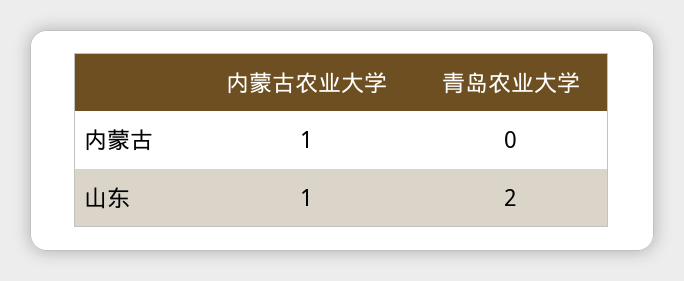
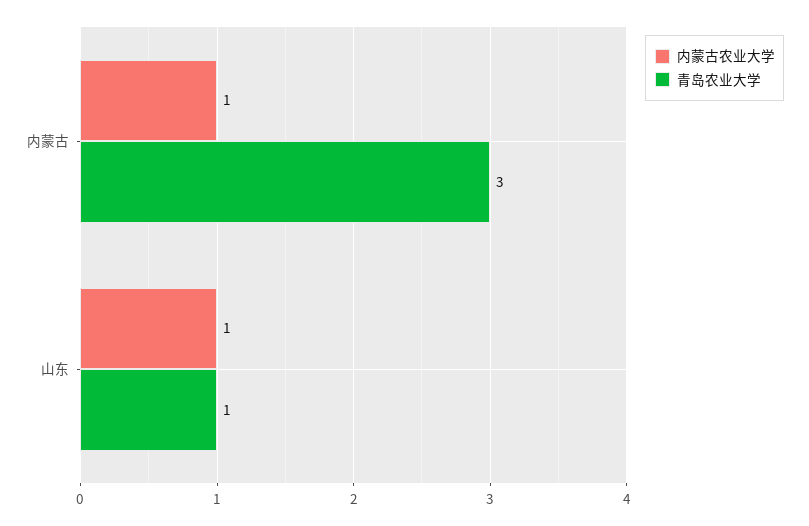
  {
    "内蒙古农业大学": {
      "内蒙古": 1,
      "山东": 1
    },
    "青岛农业大学": {
-     "内蒙古": 0,
+     "内蒙古": 3,
-     "山东": 2
+     "山东": 1
    }
  }

